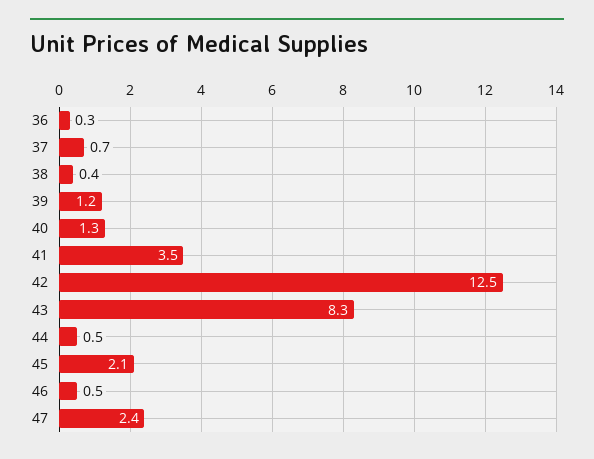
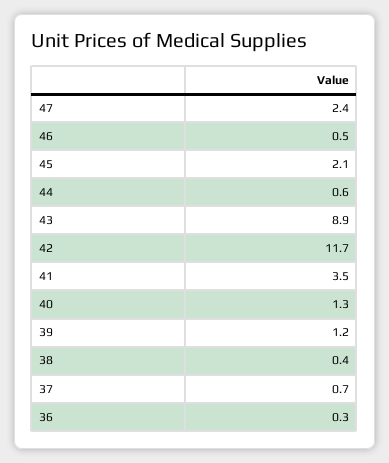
  {
    "36": 0.3,
    "37": 0.7,
    "38": 0.4,
    "39": 1.2,
    "40": 1.3,
    "41": 3.5,
-   "42": 12.5,
+   "42": 11.7,
-   "43": 8.3,
+   "43": 8.9,
-   "44": 0.5,
+   "44": 0.6,
    "45": 2.1,
    "46": 0.5,
    "47": 2.4
  }

